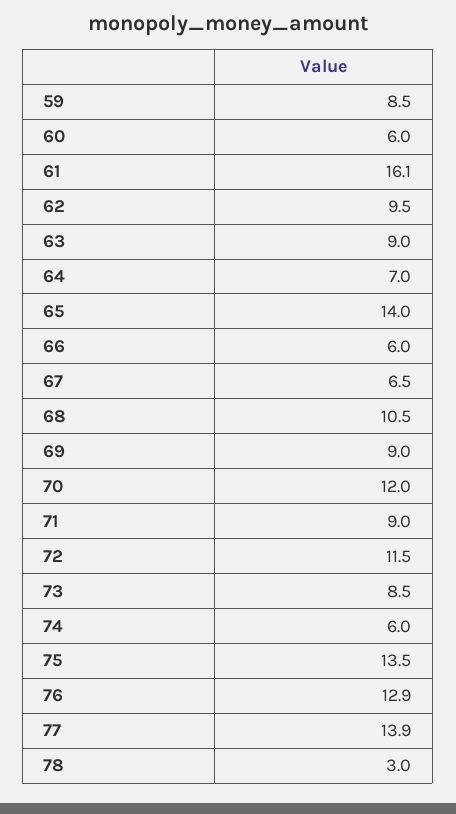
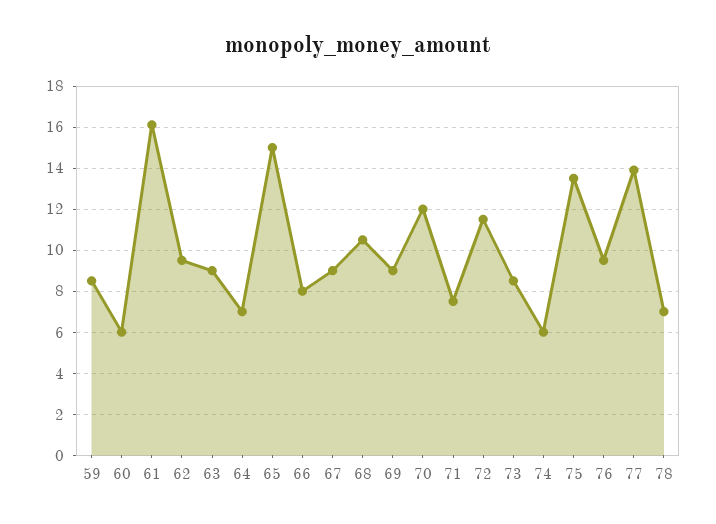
  {
    "59": 8.5,
    "60": 6,
    "61": 16.1,
    "62": 9.5,
    "63": 9,
    "64": 7,
-   "65": 14,
+   "65": 15,
-   "66": 6,
+   "66": 8,
-   "67": 6.5,
+   "67": 9,
    "68": 10.5,
    "69": 9,
    "70": 12,
-   "71": 9,
+   "71": 7.5,
    "72": 11.5,
    "73": 8.5,
    "74": 6,
    "75": 13.5,
-   "76": 12.9,
+   "76": 9.5,
    "77": 13.9,
-   "78": 3
+   "78": 7
  }

